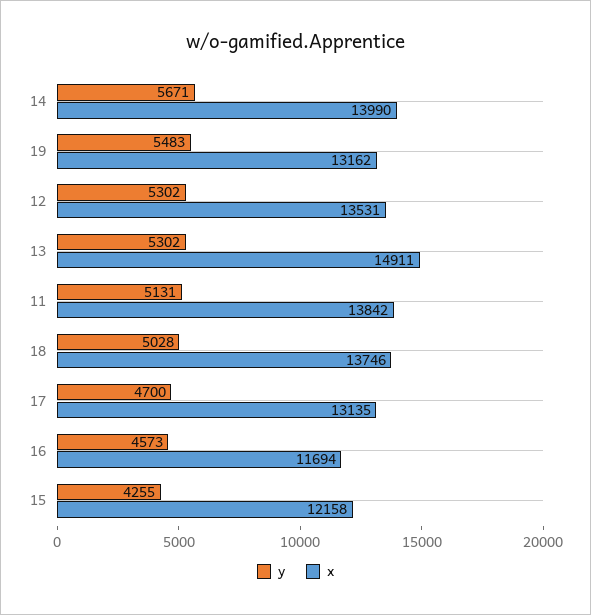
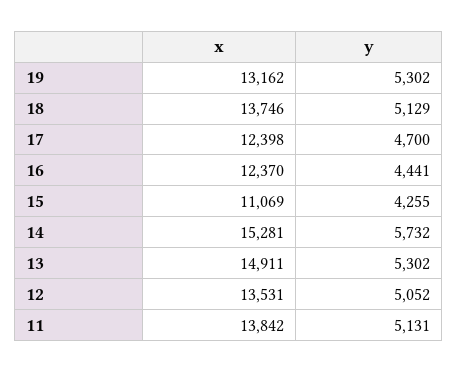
  {
    "y": {
-     "14": 5671,
+     "14": 5732,
-     "19": 5483,
+     "19": 5302,
-     "12": 5302,
+     "12": 5052,
      "13": 5302,
      "11": 5131,
-     "18": 5028,
+     "18": 5129,
      "17": 4700,
-     "16": 4573,
+     "16": 4441,
      "15": 4255
    },
    "x": {
-     "14": 13990,
+     "14": 15281,
      "19": 13162,
      "12": 13531,
      "13": 14911,
      "11": 13842,
      "18": 13746,
-     "17": 13135,
+     "17": 12398,
-     "16": 11694,
+     "16": 12370,
-     "15": 12158
+     "15": 11069
    }
  }

